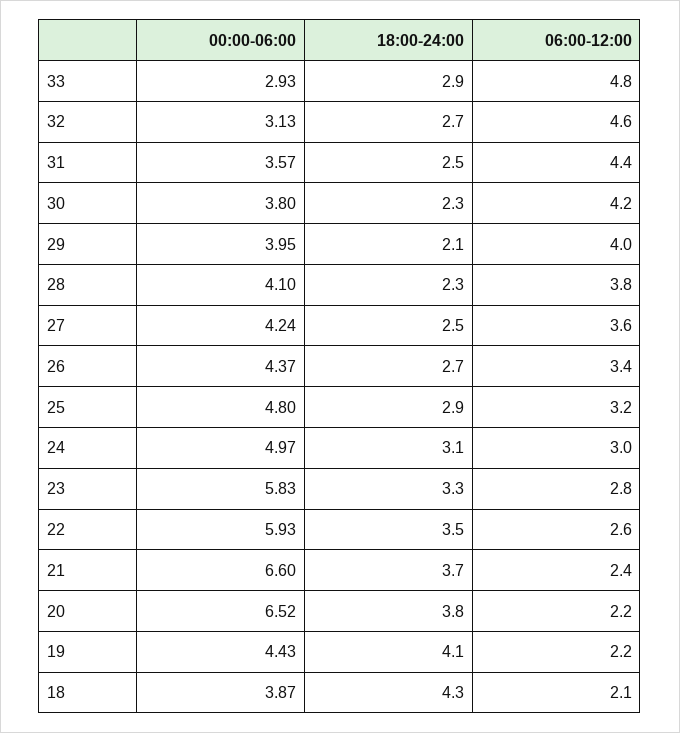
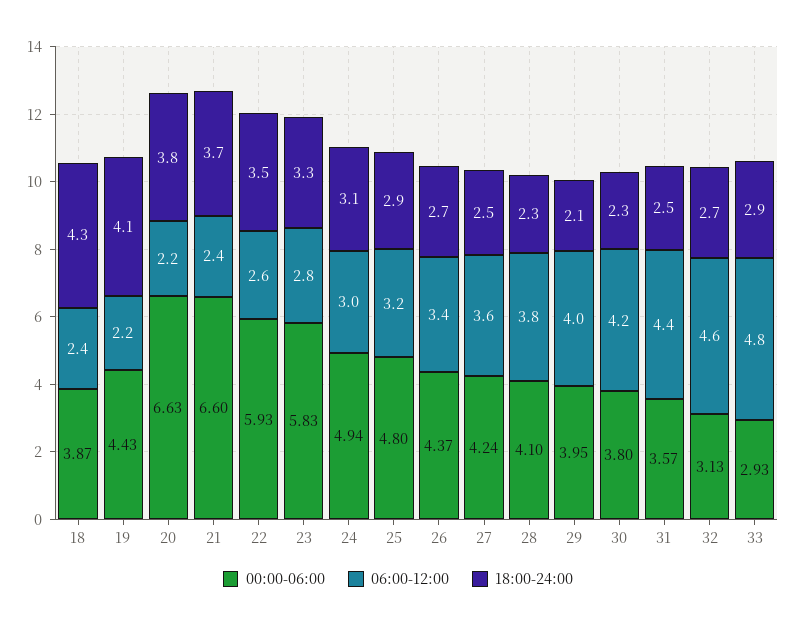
  {
    "00:00-06:00": {
      "33": 2.93,
      "32": 3.13,
      "31": 3.57,
      "30": 3.8,
      "29": 3.95,
      "28": 4.1,
      "27": 4.24,
      "26": 4.37,
      "25": 4.8,
-     "24": 4.97,
+     "24": 4.94,
      "23": 5.83,
      "22": 5.93,
      "21": 6.6,
-     "20": 6.52,
+     "20": 6.63,
      "19": 4.43,
      "18": 3.87
    },
    "18:00-24:00": {
      "33": 2.9,
      "32": 2.7,
      "31": 2.5,
      "30": 2.3,
      "29": 2.1,
      "28": 2.3,
      "27": 2.5,
      "26": 2.7,
      "25": 2.9,
      "24": 3.1,
      "23": 3.3,
      "22": 3.5,
      "21": 3.7,
      "20": 3.8,
      "19": 4.1,
      "18": 4.3
    },
    "06:00-12:00": {
      "33": 4.8,
      "32": 4.6,
      "31": 4.4,
      "30": 4.2,
      "29": 4,
      "28": 3.8,
      "27": 3.6,
      "26": 3.4,
      "25": 3.2,
      "24": 3,
      "23": 2.8,
      "22": 2.6,
      "21": 2.4,
      "20": 2.2,
      "19": 2.2,
-     "18": 2.1
+     "18": 2.4
    }
  }

